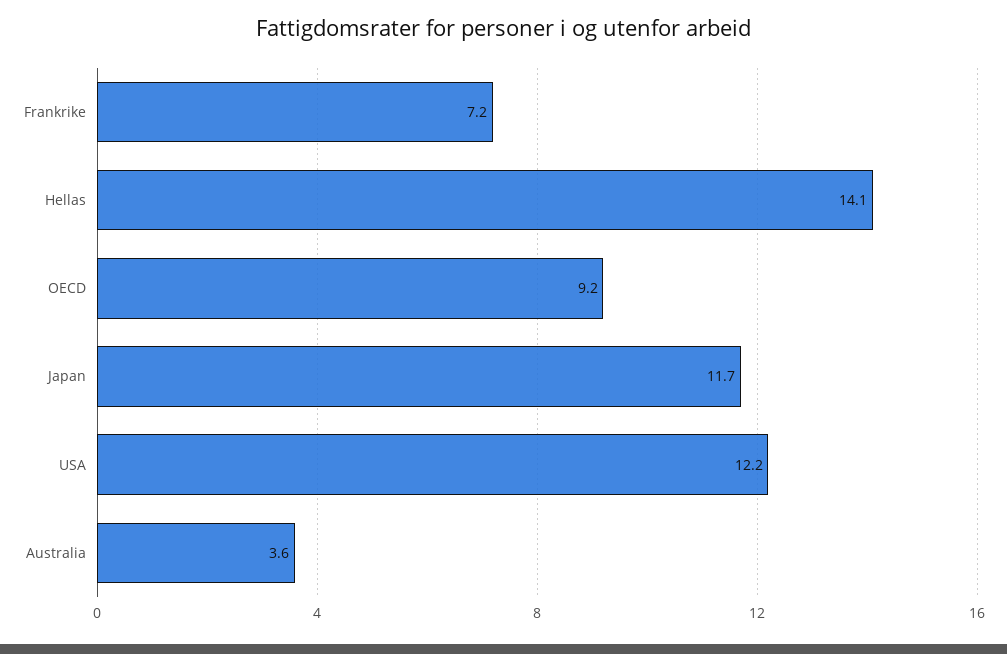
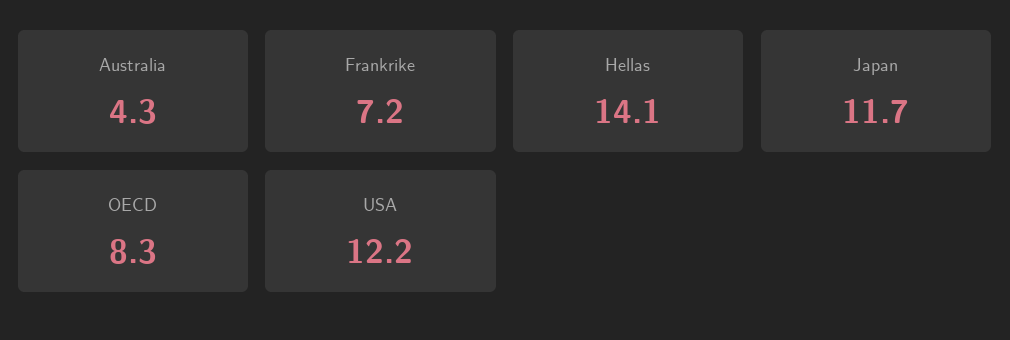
  {
    "Frankrike": 7.2,
    "Hellas": 14.1,
-   "OECD": 9.2,
+   "OECD": 8.3,
    "Japan": 11.7,
    "USA": 12.2,
-   "Australia": 3.6
+   "Australia": 4.3
  }

